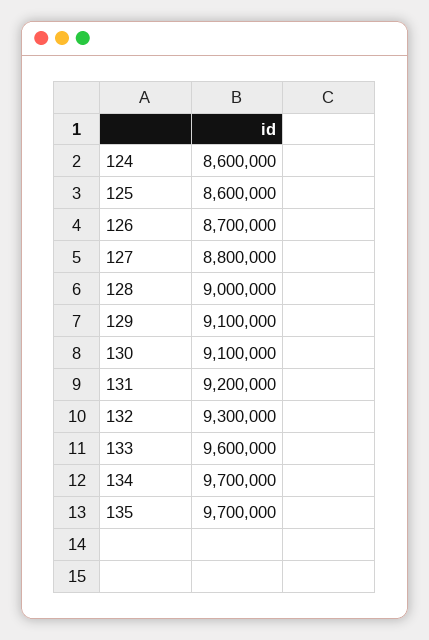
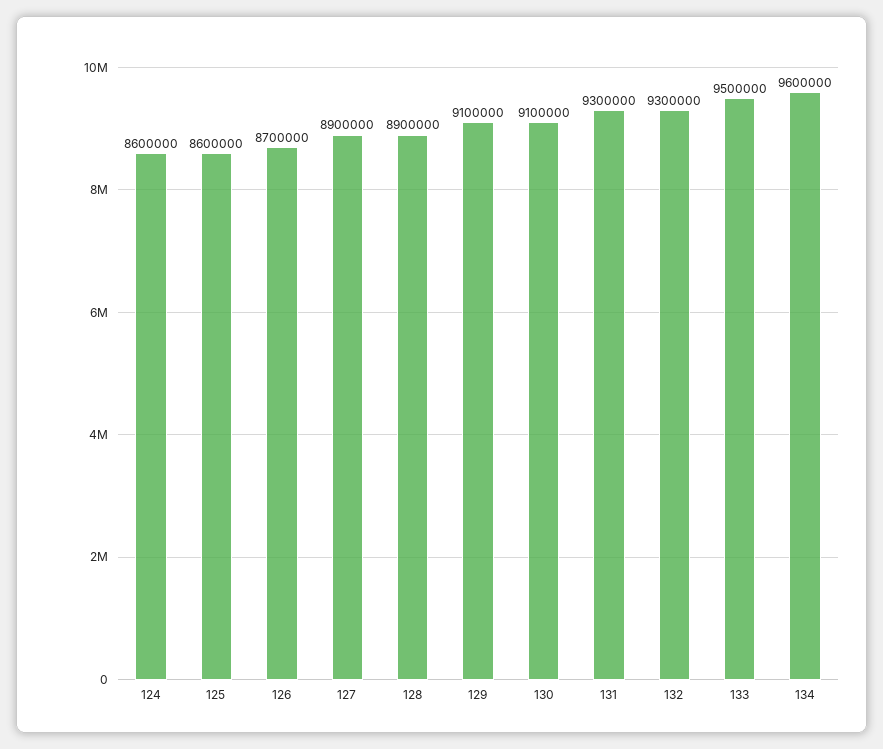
  {
    "124": 8600000,
    "125": 8600000,
    "126": 8700000,
-   "127": 8800000,
+   "127": 8900000,
-   "128": 9000000,
+   "128": 8900000,
    "129": 9100000,
    "130": 9100000,
-   "131": 9200000,
+   "131": 9300000,
    "132": 9300000,
-   "133": 9600000,
+   "133": 9500000,
-   "134": 9700000,
+   "134": 9600000
-   "135": 9700000
  }

